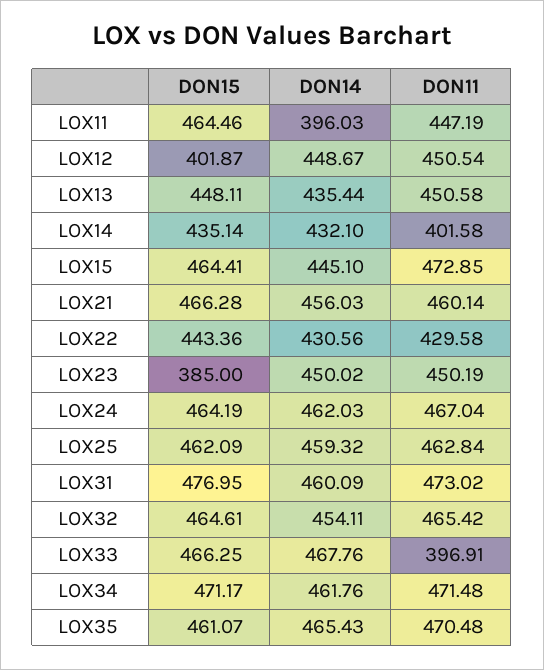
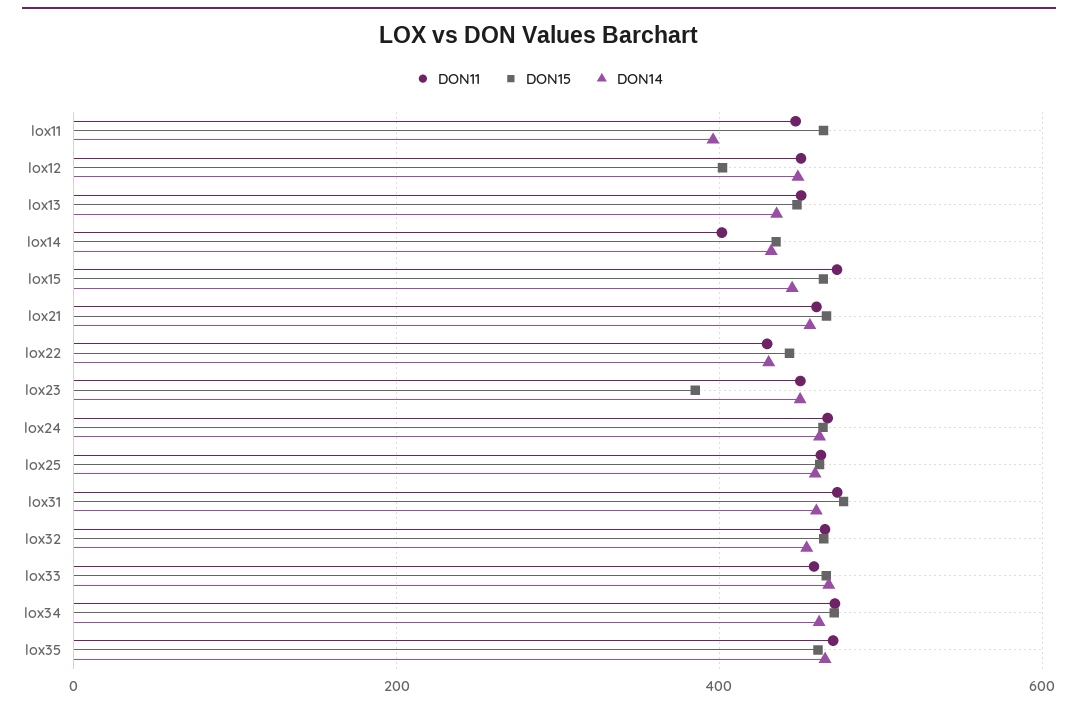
  {
    "DON15": {
      "LOX11": 464.46,
      "LOX12": 401.87,
      "LOX13": 448.11,
      "LOX14": 435.14,
      "LOX15": 464.41,
      "LOX21": 466.28,
      "LOX22": 443.36,
      "LOX23": 385,
      "LOX24": 464.19,
      "LOX25": 462.09,
      "LOX31": 476.95,
      "LOX32": 464.61,
      "LOX33": 466.25,
      "LOX34": 471.17,
      "LOX35": 461.07
    },
    "DON14": {
      "LOX11": 396.03,
      "LOX12": 448.67,
      "LOX13": 435.44,
      "LOX14": 432.1,
      "LOX15": 445.1,
      "LOX21": 456.03,
      "LOX22": 430.56,
      "LOX23": 450.02,
      "LOX24": 462.03,
      "LOX25": 459.32,
      "LOX31": 460.09,
      "LOX32": 454.11,
      "LOX33": 467.76,
      "LOX34": 461.76,
      "LOX35": 465.43
    },
    "DON11": {
      "LOX11": 447.19,
      "LOX12": 450.54,
      "LOX13": 450.58,
      "LOX14": 401.58,
      "LOX15": 472.85,
      "LOX21": 460.14,
      "LOX22": 429.58,
      "LOX23": 450.19,
      "LOX24": 467.04,
      "LOX25": 462.84,
      "LOX31": 473.02,
      "LOX32": 465.42,
-     "LOX33": 396.91,
+     "LOX33": 460,
      "LOX34": 471.48,
      "LOX35": 470.48
    }
  }

